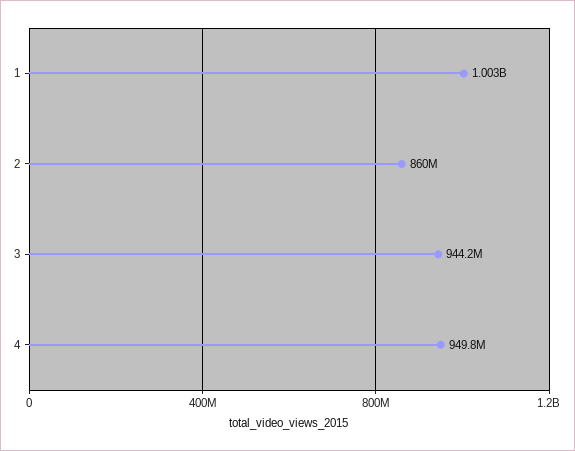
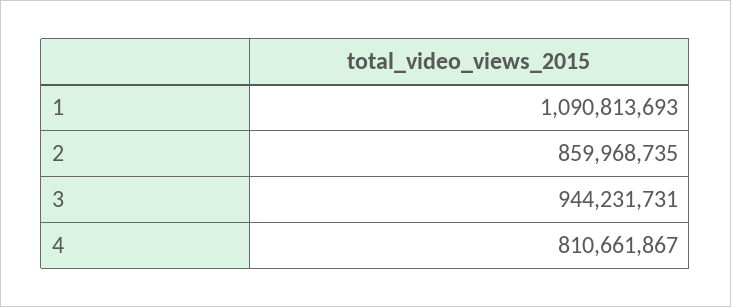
  {
-   "1": 1003000000,
+   "1": 1090813693,
    "2": 859968735,
    "3": 944231731,
-   "4": 949800000
+   "4": 810661867
  }

